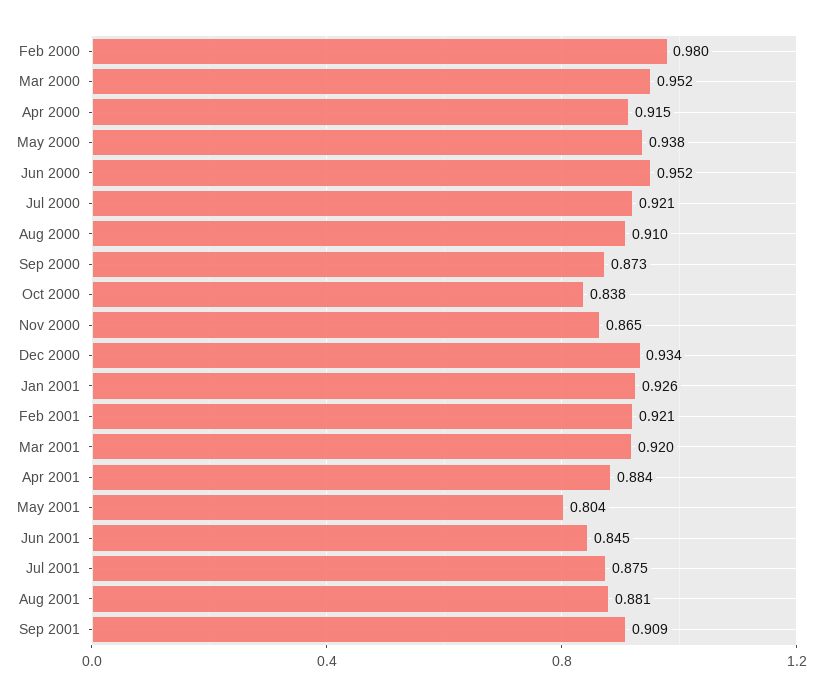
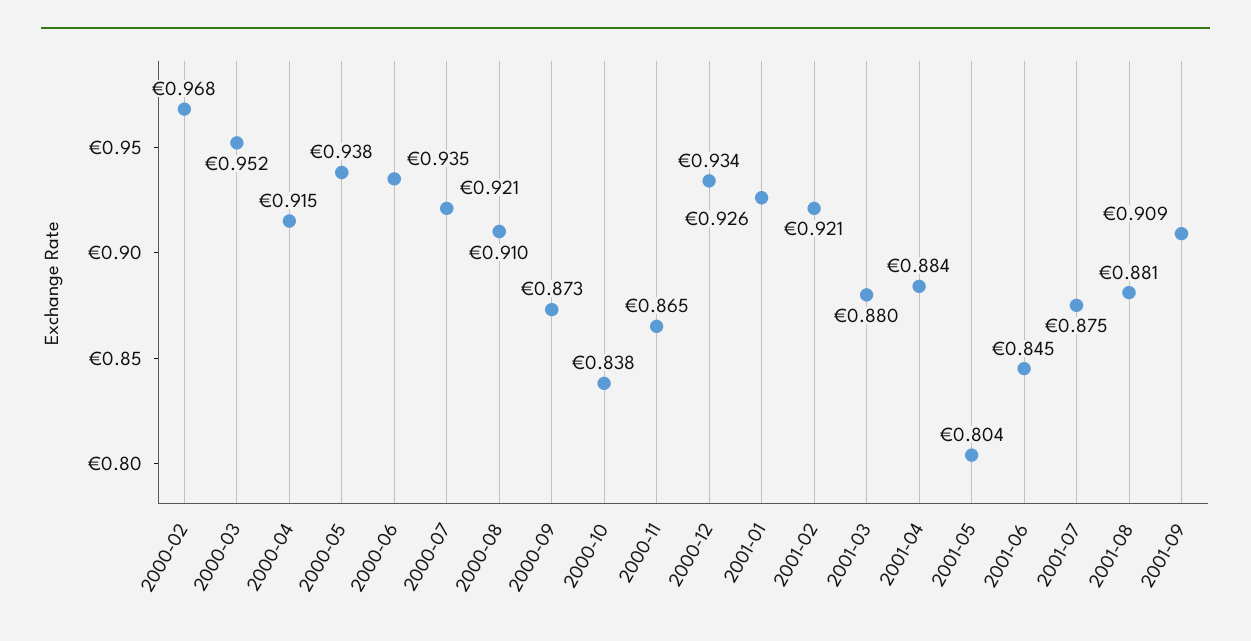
  {
-   "Feb 2000": 0.98,
+   "Feb 2000": 0.968,
    "Mar 2000": 0.952,
    "Apr 2000": 0.915,
    "May 2000": 0.938,
-   "Jun 2000": 0.952,
+   "Jun 2000": 0.935,
    "Jul 2000": 0.921,
    "Aug 2000": 0.91,
    "Sep 2000": 0.873,
    "Oct 2000": 0.838,
    "Nov 2000": 0.865,
    "Dec 2000": 0.934,
    "Jan 2001": 0.926,
    "Feb 2001": 0.921,
-   "Mar 2001": 0.92,
+   "Mar 2001": 0.88,
    "Apr 2001": 0.884,
    "May 2001": 0.804,
    "Jun 2001": 0.845,
    "Jul 2001": 0.875,
    "Aug 2001": 0.881,
    "Sep 2001": 0.909
  }

